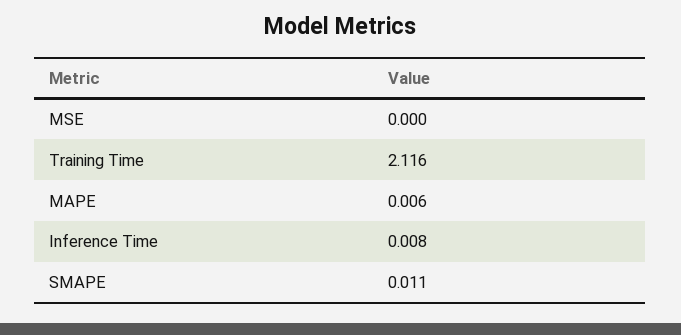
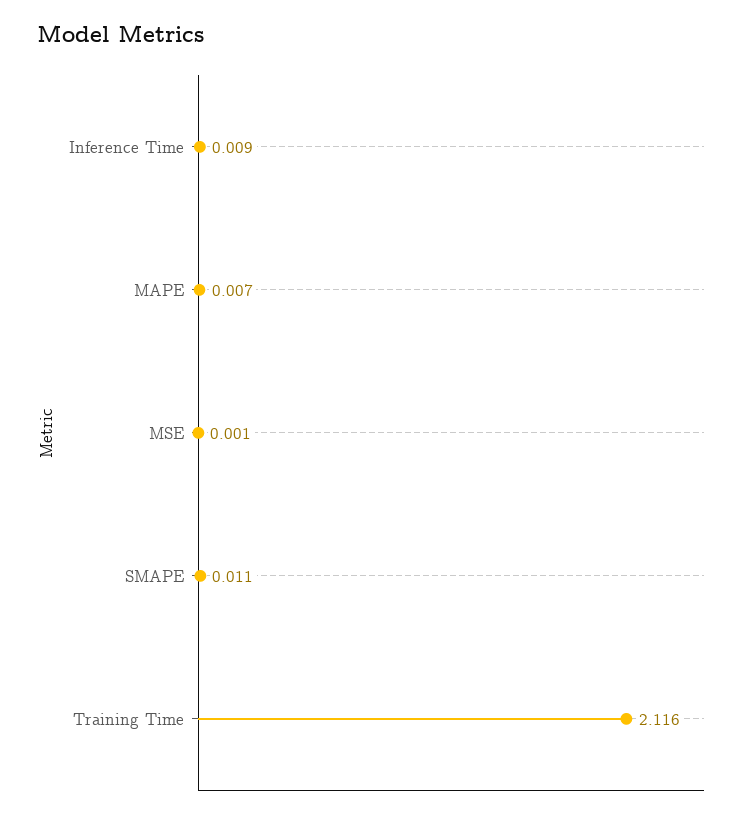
  {
-   "MSE": 0,
+   "MSE": 0.001,
    "Training Time": 2.116,
-   "MAPE": 0.006,
+   "MAPE": 0.007,
-   "Inference Time": 0.008,
+   "Inference Time": 0.009,
    "SMAPE": 0.011
  }

